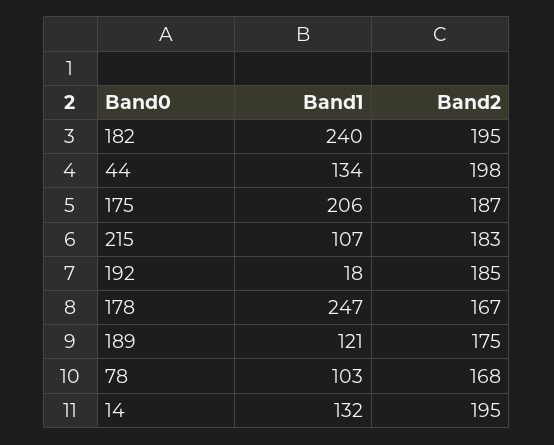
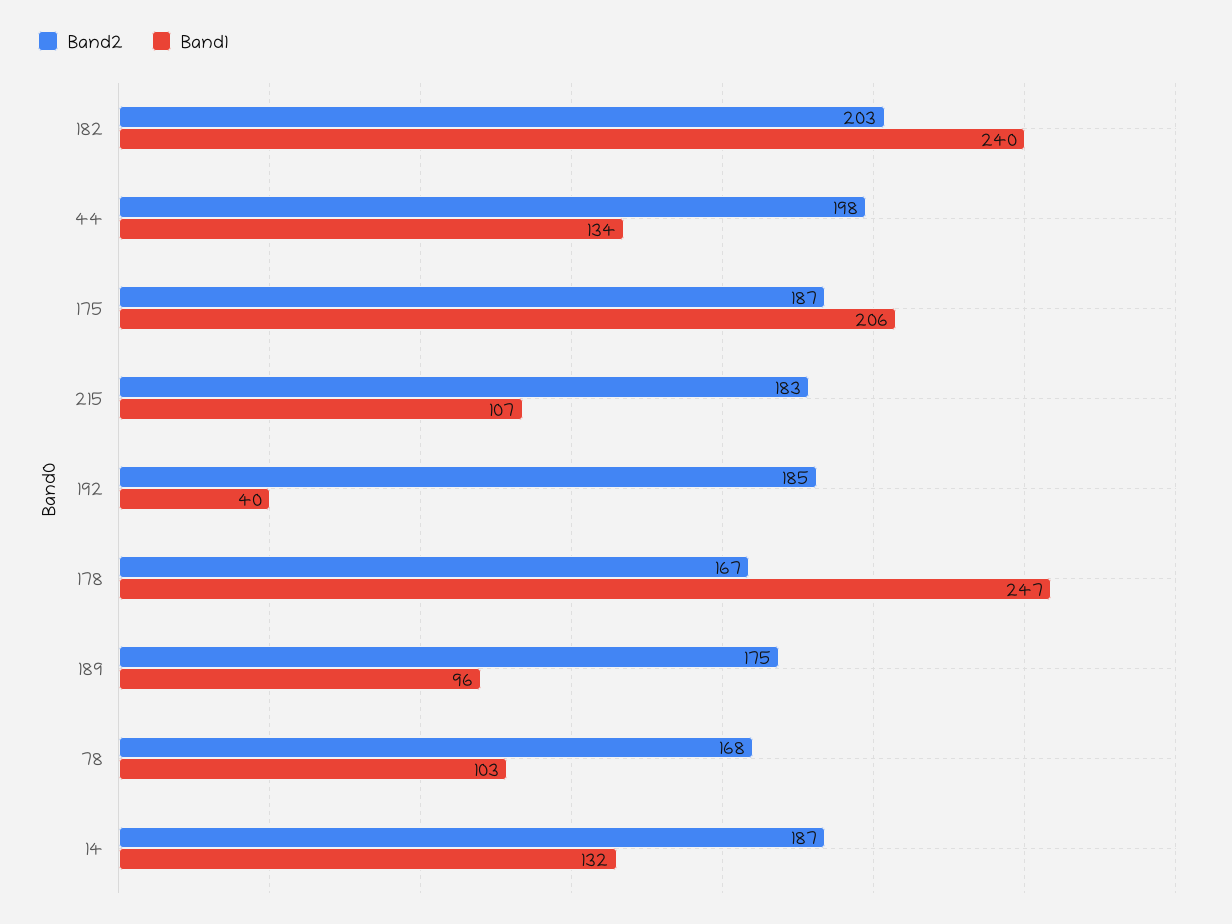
  {
    "Band1": {
      "182": 240,
      "44": 134,
      "175": 206,
      "215": 107,
-     "192": 18,
+     "192": 40,
      "178": 247,
-     "189": 121,
+     "189": 96,
      "78": 103,
      "14": 132
    },
    "Band2": {
-     "182": 195,
+     "182": 203,
      "44": 198,
      "175": 187,
      "215": 183,
      "192": 185,
      "178": 167,
      "189": 175,
      "78": 168,
-     "14": 195
+     "14": 187
    }
  }

